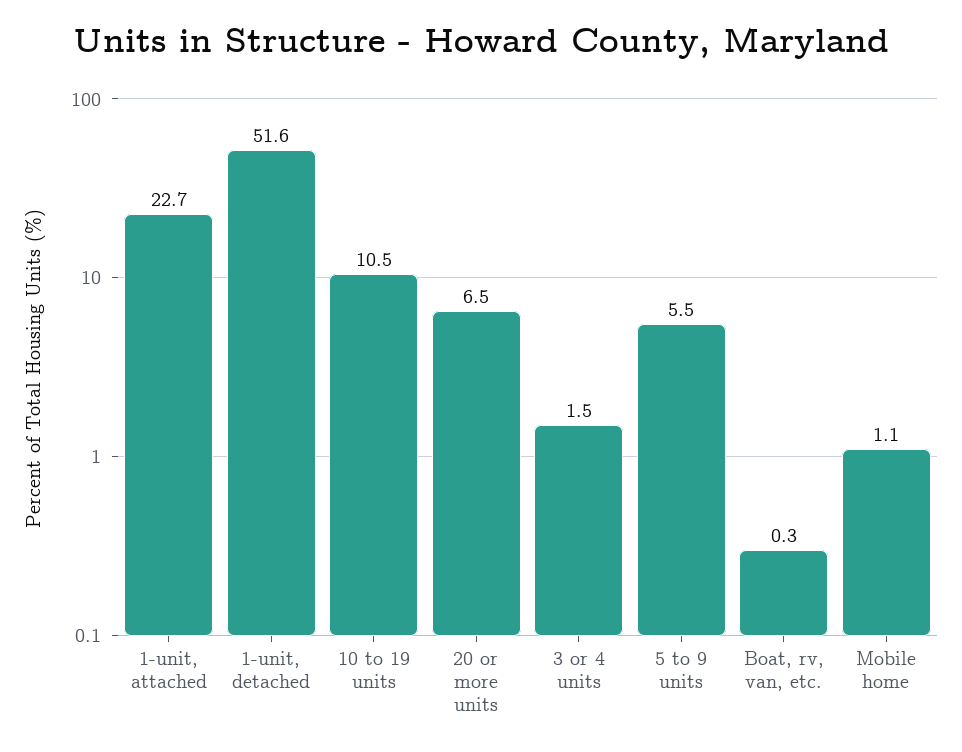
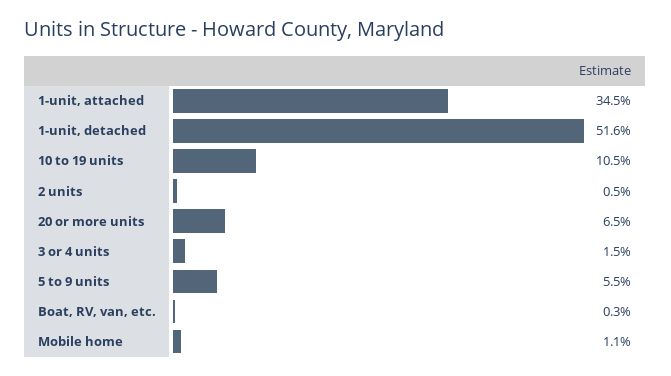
  {
-   "1-unit, attached": 22.7,
+   "1-unit, attached": 34.5,
    "1-unit, detached": 51.6,
    "10 to 19 units": 10.5,
    "20 or more units": 6.5,
    "3 or 4 units": 1.5,
    "5 to 9 units": 5.5,
    "Boat, rv, van, etc.": 0.3,
-   "Mobile home": 1.1
+   "Mobile home": 1.1,
+   "2 units": 0.5
  }

